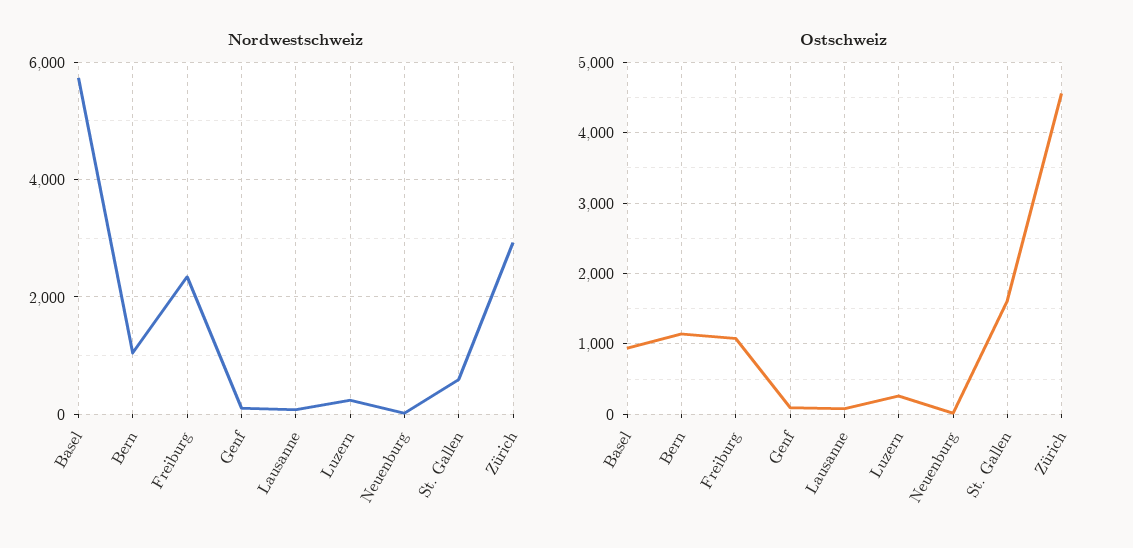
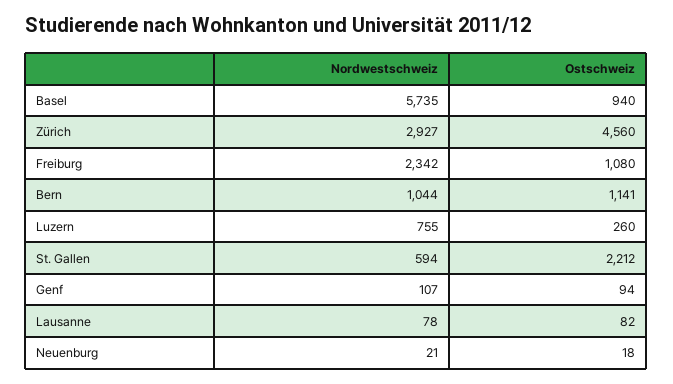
  {
    "Nordwestschweiz": {
      "Basel": 5735,
      "Bern": 1044,
      "Freiburg": 2342,
      "Genf": 107,
      "Lausanne": 78,
-     "Luzern": 200,
+     "Luzern": 755,
      "Neuenburg": 21,
      "St. Gallen": 594,
      "Zürich": 2927
    },
    "Ostschweiz": {
      "Basel": 940,
      "Bern": 1141,
      "Freiburg": 1080,
      "Genf": 94,
      "Lausanne": 82,
      "Luzern": 260,
      "Neuenburg": 18,
-     "St. Gallen": 1600,
+     "St. Gallen": 2212,
      "Zürich": 4560
    }
  }

